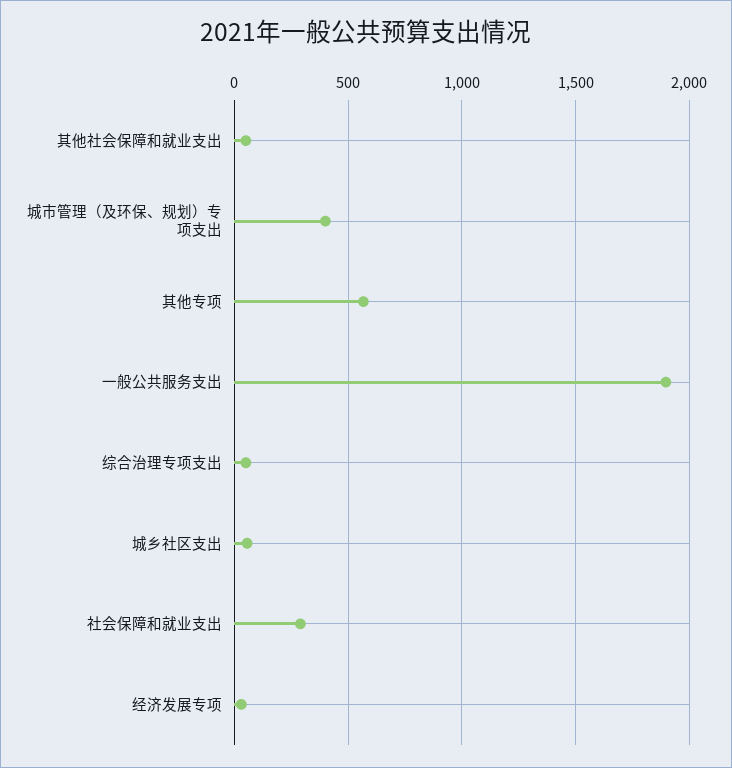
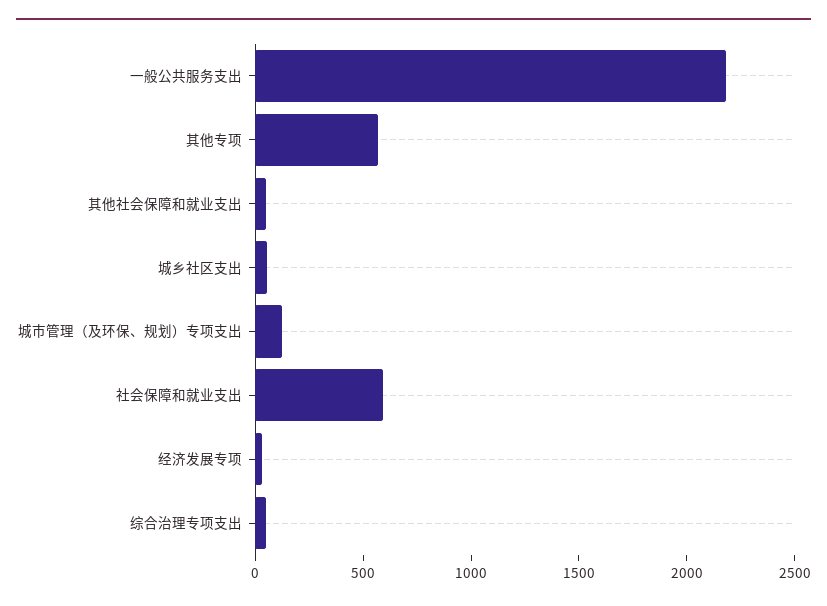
  {
    "其他社会保障和就业支出": 50,
-   "城市管理（及环保、规划）专项支出": 400,
+   "城市管理（及环保、规划）专项支出": 100,
    "其他专项": 550,
-   "一般公共服务支出": 1900,
+   "一般公共服务支出": 2200,
    "综合治理专项支出": 50,
    "城乡社区支出": 50,
-   "社会保障和就业支出": 300,
+   "社会保障和就业支出": 600,
    "经济发展专项": 50
  }

